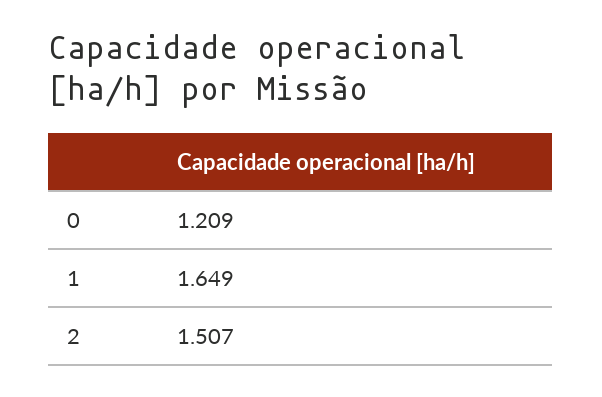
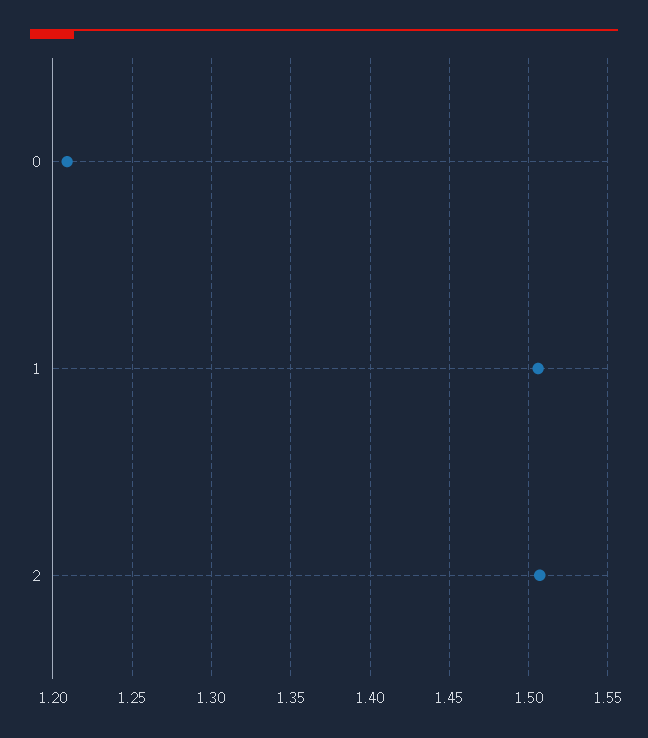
  {
    "0": 1.209,
-   "1": 1.649,
+   "1": 1.505,
    "2": 1.507
  }

